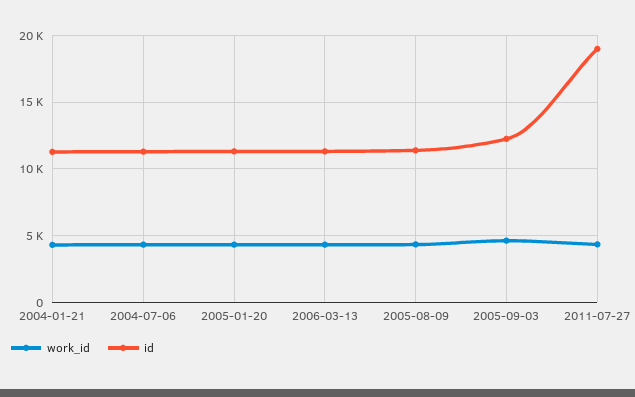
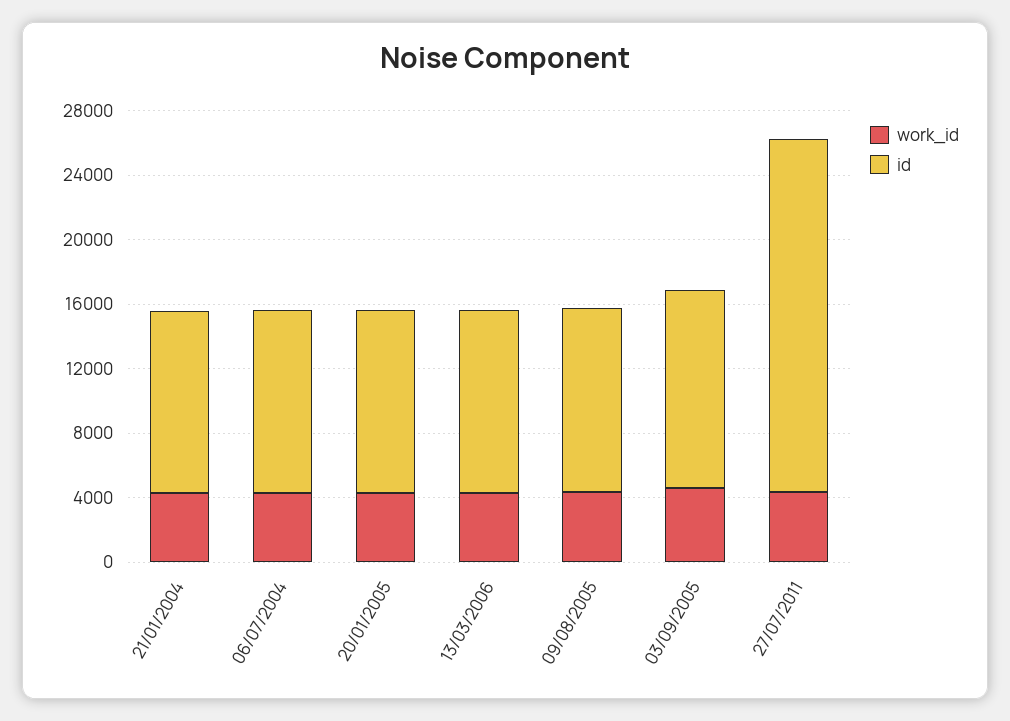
  {
    "work_id": {
      "2004-01-21": 4500,
      "2004-07-06": 4500,
      "2005-01-20": 4500,
      "2006-03-13": 4500,
      "2005-08-09": 4500,
      "2005-09-03": 4500,
      "2011-07-27": 4500
    },
    "id": {
      "2004-01-21": 11500,
      "2004-07-06": 11500,
      "2005-01-20": 11500,
      "2006-03-13": 11500,
      "2005-08-09": 11500,
      "2005-09-03": 12000,
-     "2011-07-27": 19000
+     "2011-07-27": 22000
    }
  }

